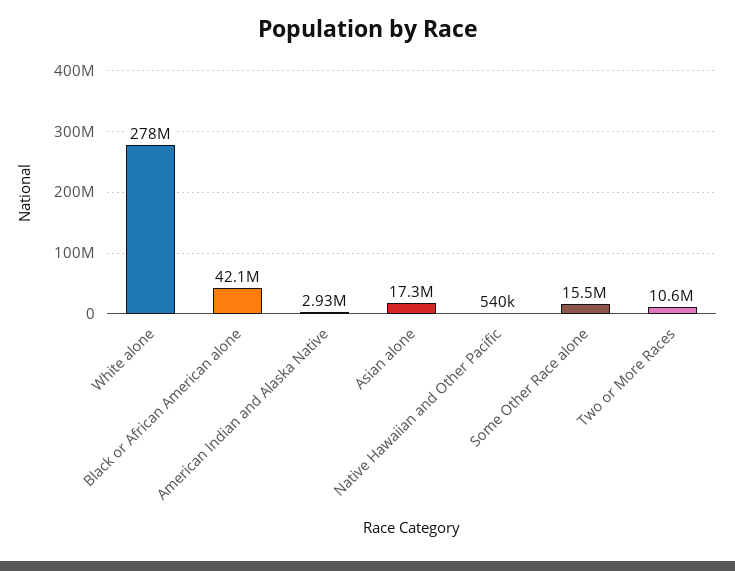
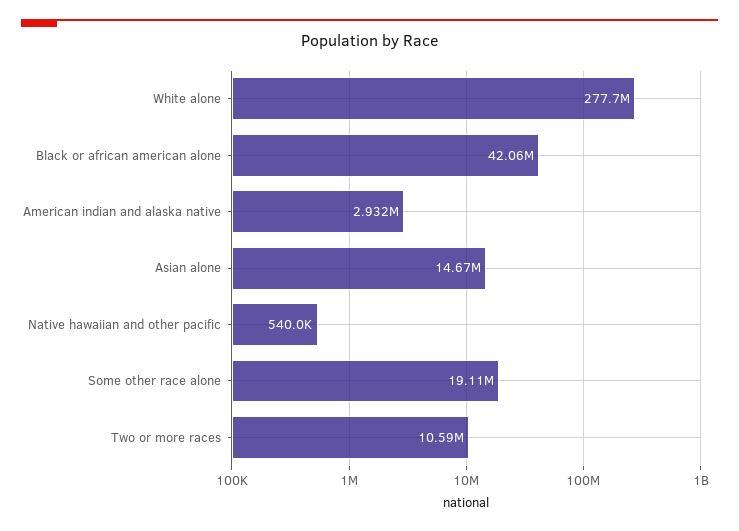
  {
    "White alone": 277700000,
    "Black or African American alone": 42060000,
    "American Indian and Alaska Native": 2932000,
-   "Asian alone": 17300000,
+   "Asian alone": 14670000,
    "Native Hawaiian and Other Pacific": 540000,
-   "Some Other Race alone": 15500000,
+   "Some Other Race alone": 19110000,
    "Two or More Races": 10590000
  }

